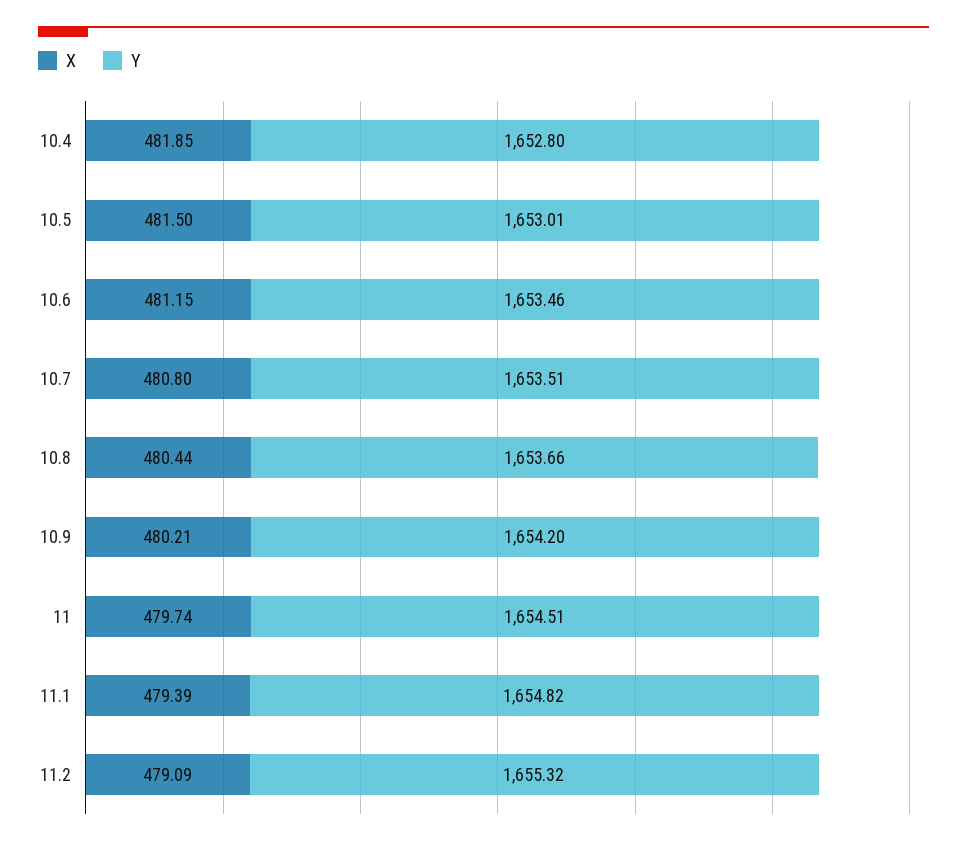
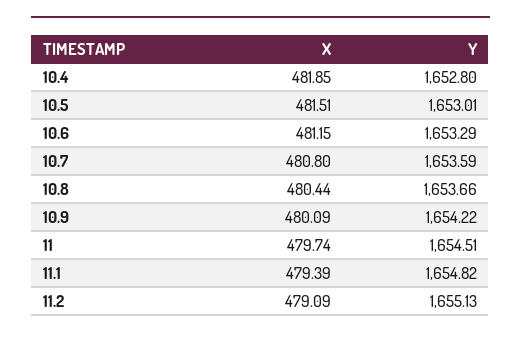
  {
    "X": {
      "10.4": 481.85,
-     "10.5": 481.5,
+     "10.5": 481.51,
      "10.6": 481.15,
      "10.7": 480.8,
      "10.8": 480.44,
-     "10.9": 480.21,
+     "10.9": 480.09,
      "11": 479.74,
      "11.1": 479.39,
      "11.2": 479.09
    },
    "Y": {
      "10.4": 1652.8,
      "10.5": 1653.01,
-     "10.6": 1653.46,
+     "10.6": 1653.29,
-     "10.7": 1653.51,
+     "10.7": 1653.59,
      "10.8": 1653.66,
-     "10.9": 1654.2,
+     "10.9": 1654.22,
      "11": 1654.51,
      "11.1": 1654.82,
-     "11.2": 1655.32
+     "11.2": 1655.13
    }
  }

